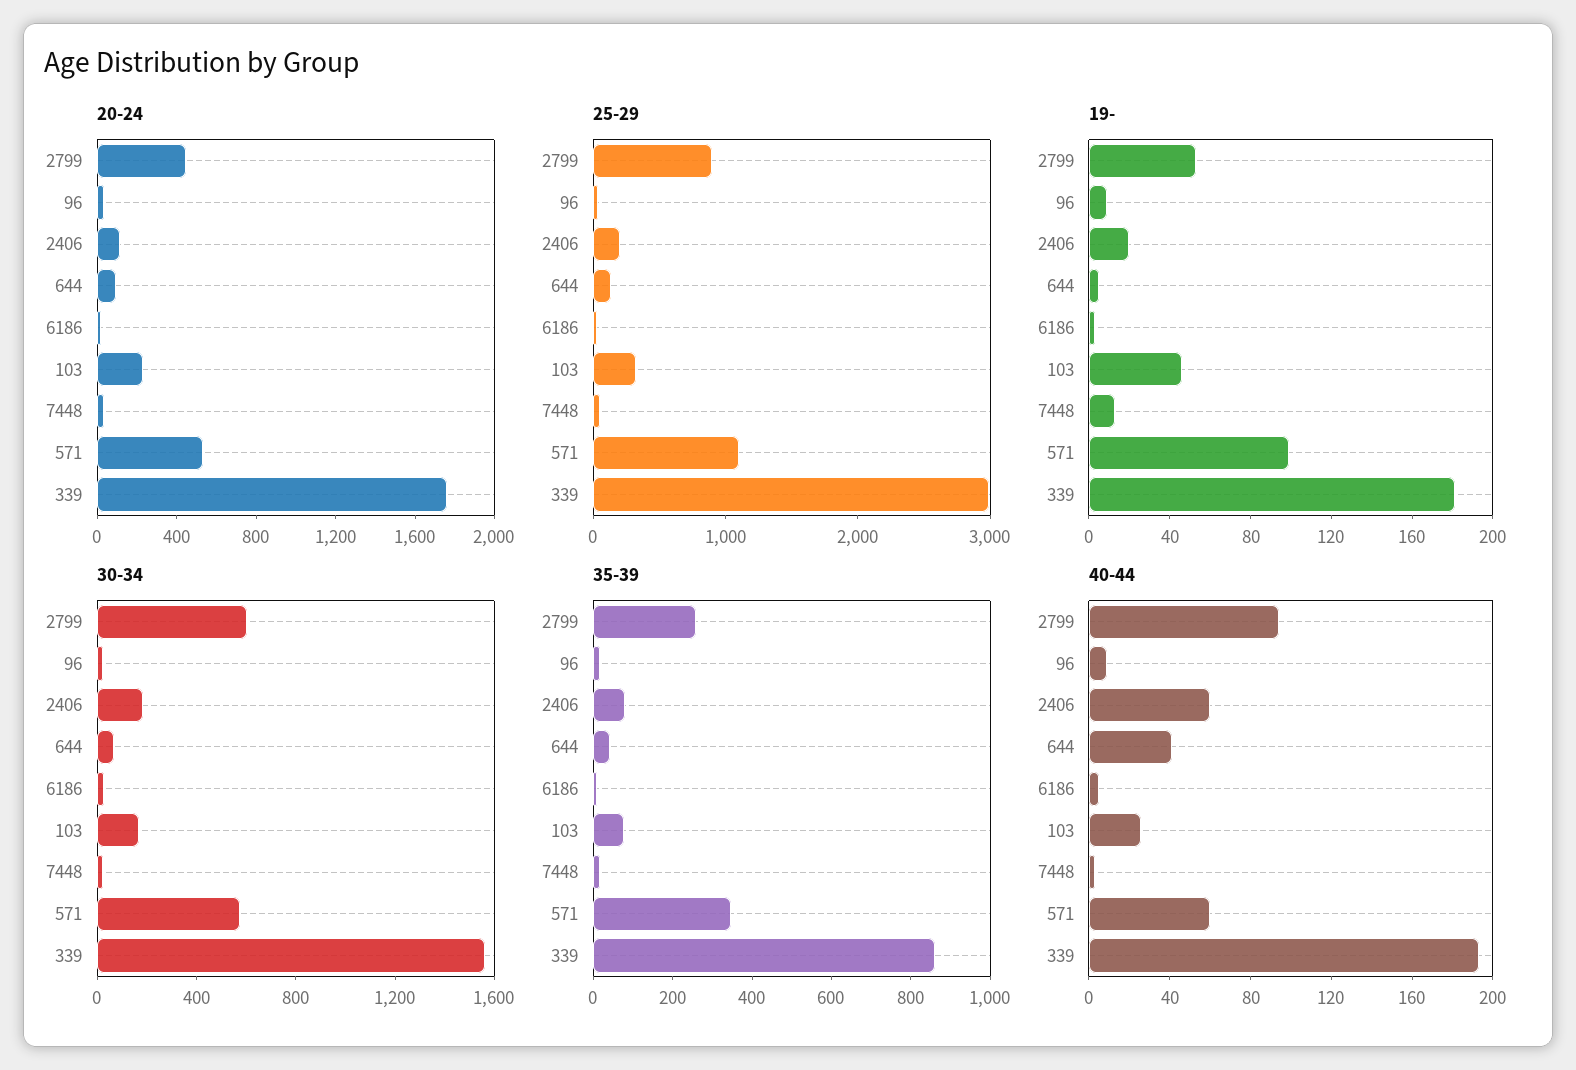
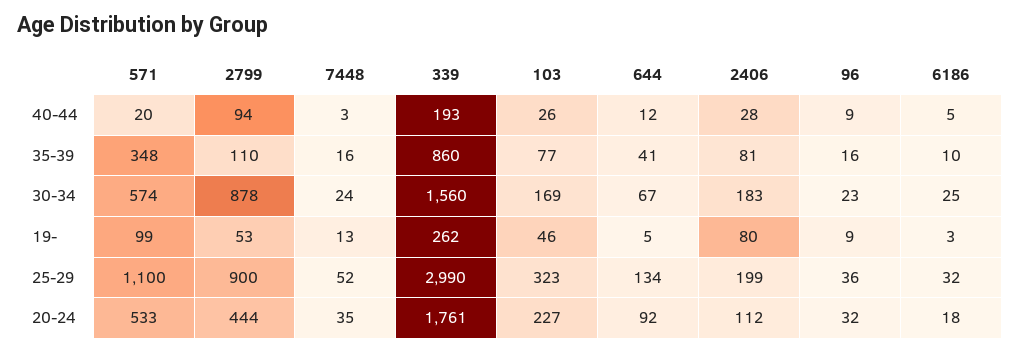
  {
    "20-24": {
      "2799": 444,
      "96": 32,
      "2406": 112,
      "644": 92,
      "6186": 18,
      "103": 227,
      "7448": 35,
      "571": 533,
      "339": 1761
    },
    "25-29": {
      "2799": 900,
      "96": 36,
      "2406": 199,
      "644": 134,
      "6186": 32,
      "103": 323,
      "7448": 52,
      "571": 1100,
      "339": 2990
    },
    "19-": {
      "2799": 53,
      "96": 9,
-     "2406": 20,
+     "2406": 80,
      "644": 5,
      "6186": 3,
      "103": 46,
      "7448": 13,
      "571": 99,
-     "339": 180
+     "339": 262
    },
    "30-34": {
-     "2799": 600,
+     "2799": 878,
      "96": 23,
      "2406": 183,
      "644": 67,
      "6186": 25,
      "103": 169,
      "7448": 24,
      "571": 574,
      "339": 1560
    },
    "35-39": {
-     "2799": 250,
+     "2799": 110,
      "96": 16,
      "2406": 81,
      "644": 41,
      "6186": 10,
      "103": 77,
      "7448": 16,
      "571": 348,
      "339": 860
    },
    "40-44": {
      "2799": 94,
      "96": 9,
-     "2406": 60,
+     "2406": 28,
-     "644": 40,
+     "644": 12,
      "6186": 5,
      "103": 26,
      "7448": 3,
-     "571": 60,
+     "571": 20,
      "339": 193
    }
  }

